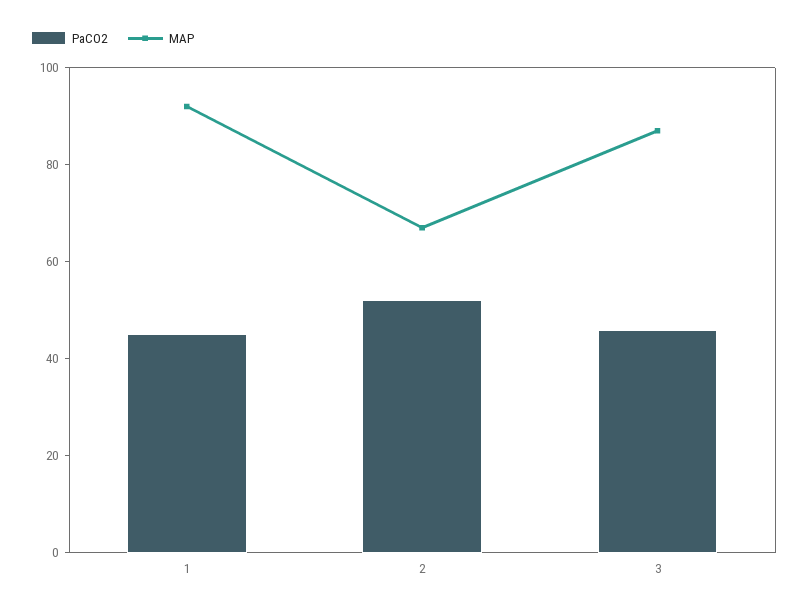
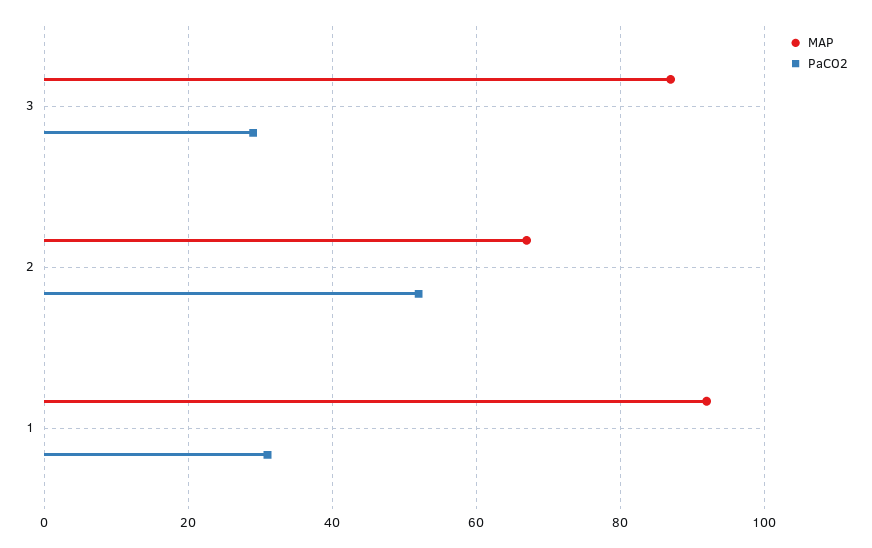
  {
    "PaCO2": {
-     "1": 45,
+     "1": 30,
      "2": 50,
-     "3": 45
+     "3": 30
    },
    "MAP": {
      "1": 90,
      "2": 65,
      "3": 85
    }
  }

